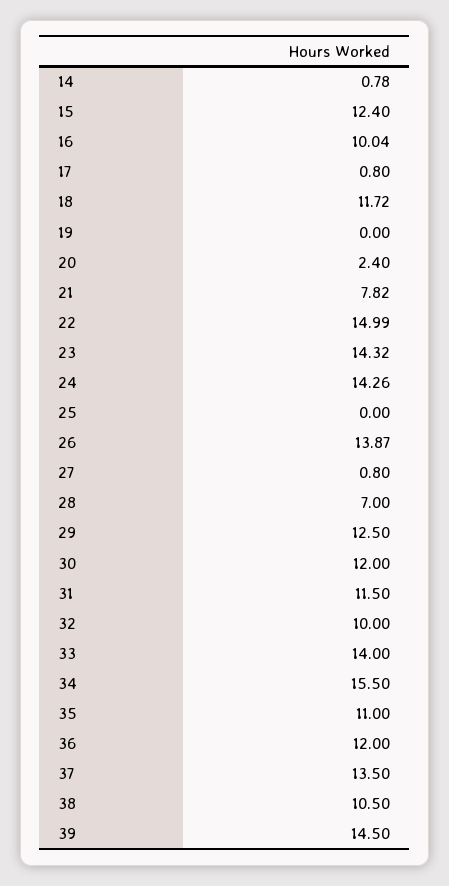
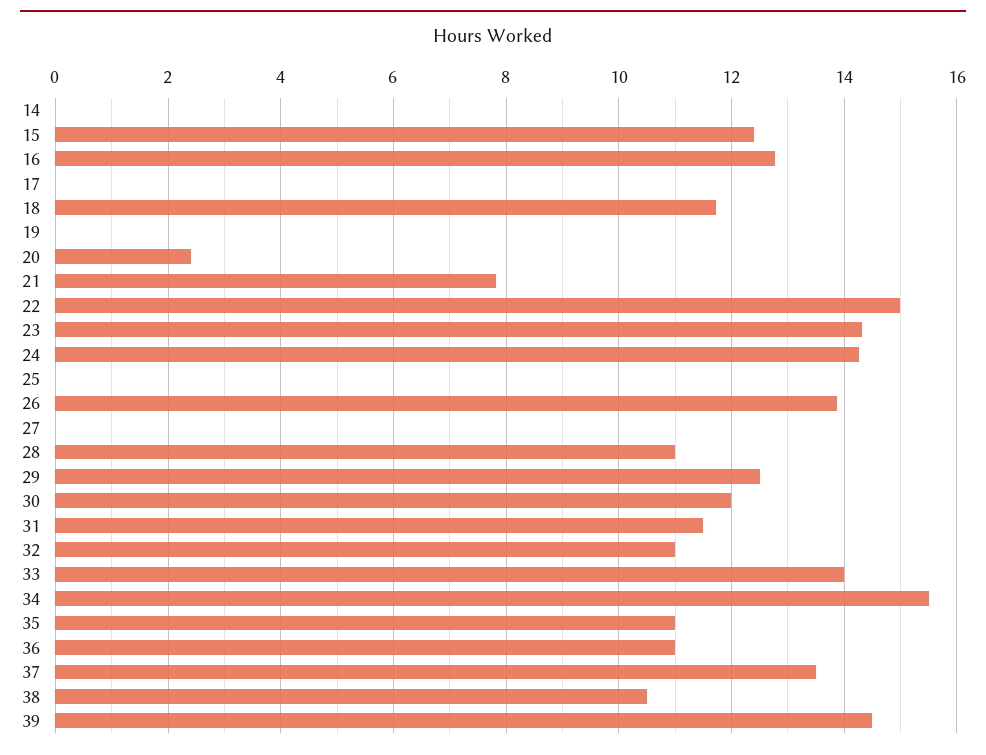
  {
-   "14": 0.78,
+   "14": 0,
    "15": 12.4,
-   "16": 10.04,
+   "16": 12.8,
-   "17": 0.8,
+   "17": 0,
    "18": 11.72,
    "19": 0,
    "20": 2.4,
    "21": 7.82,
    "22": 14.99,
    "23": 14.32,
    "24": 14.26,
    "25": 0,
    "26": 13.87,
-   "27": 0.8,
+   "27": 0,
-   "28": 7,
+   "28": 11,
    "29": 12.5,
    "30": 12,
    "31": 11.5,
-   "32": 10,
+   "32": 11,
    "33": 14,
    "34": 15.5,
    "35": 11,
-   "36": 12,
+   "36": 11,
    "37": 13.5,
    "38": 10.5,
    "39": 14.5
  }

